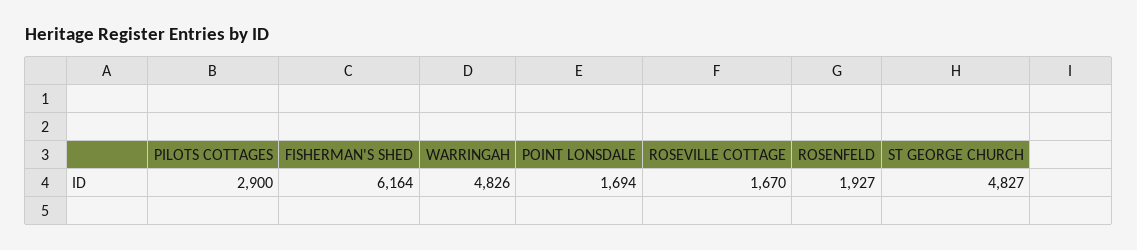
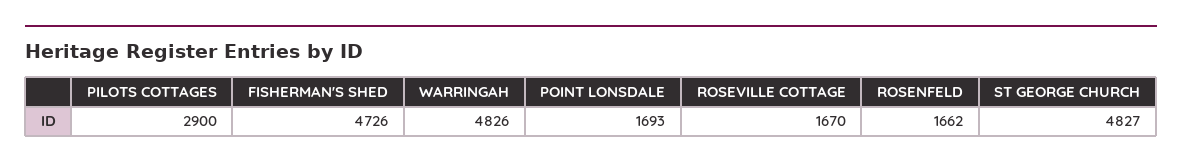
  {
    "PILOTS COTTAGES": 2900,
-   "FISHERMAN'S SHED": 6164,
+   "FISHERMAN'S SHED": 4726,
    "WARRINGAH": 4826,
-   "POINT LONSDALE": 1694,
+   "POINT LONSDALE": 1693,
    "ROSEVILLE COTTAGE": 1670,
-   "ROSENFELD": 1927,
+   "ROSENFELD": 1662,
    "ST GEORGE CHURCH": 4827
  }

